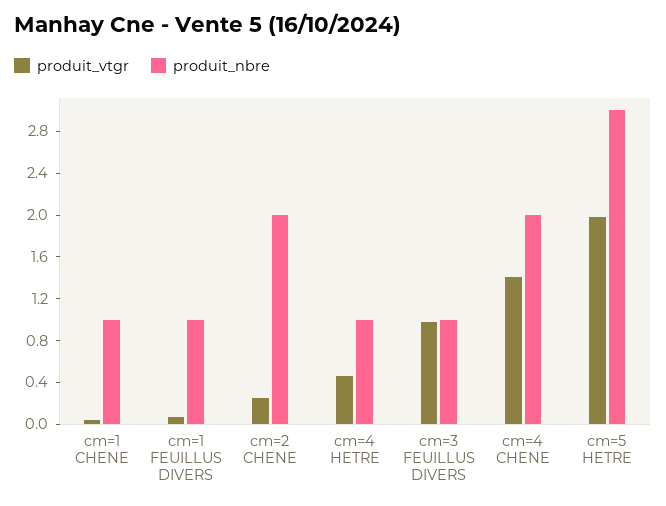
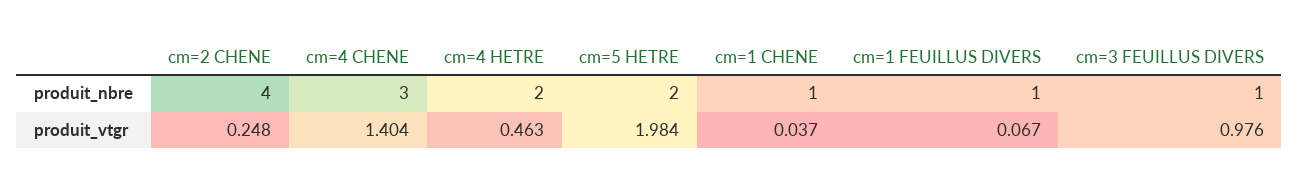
  {
    "produit_vtgr": {
      "cm=1 CHENE": 0.037,
      "cm=1 FEUILLUS DIVERS": 0.067,
      "cm=2 CHENE": 0.248,
      "cm=4 HETRE": 0.463,
      "cm=3 FEUILLUS DIVERS": 0.976,
      "cm=4 CHENE": 1.404,
      "cm=5 HETRE": 1.984
    },
    "produit_nbre": {
      "cm=1 CHENE": 1,
      "cm=1 FEUILLUS DIVERS": 1,
-     "cm=2 CHENE": 2,
+     "cm=2 CHENE": 4,
-     "cm=4 HETRE": 1,
+     "cm=4 HETRE": 2,
      "cm=3 FEUILLUS DIVERS": 1,
-     "cm=4 CHENE": 2,
+     "cm=4 CHENE": 3,
-     "cm=5 HETRE": 3
+     "cm=5 HETRE": 2
    }
  }

